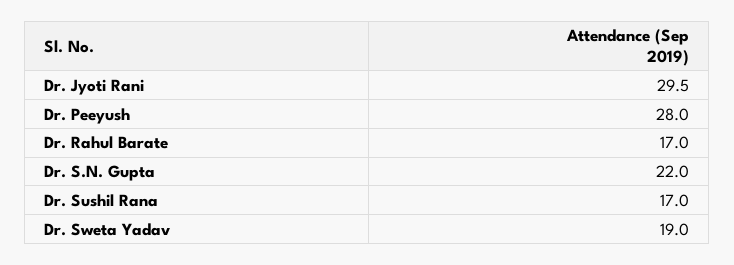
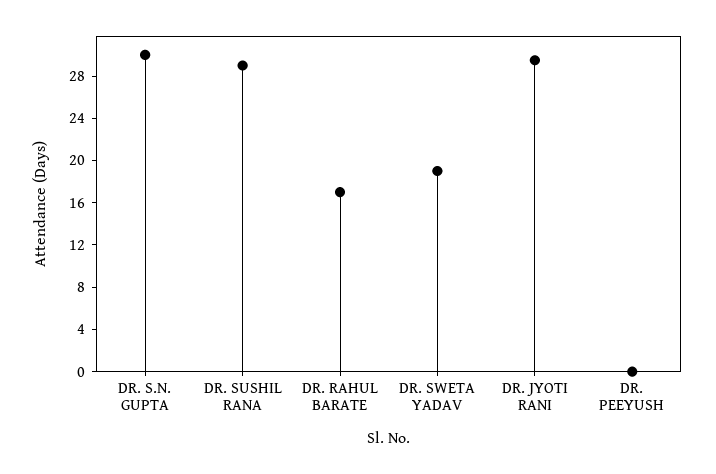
  {
    "Dr. Jyoti Rani": 29.5,
-   "Dr. Peeyush": 28,
+   "Dr. Peeyush": 0,
    "Dr. Rahul Barate": 17,
-   "Dr. S.N. Gupta": 22,
+   "Dr. S.N. Gupta": 30,
-   "Dr. Sushil Rana": 17,
+   "Dr. Sushil Rana": 29,
    "Dr. Sweta Yadav": 19
  }

